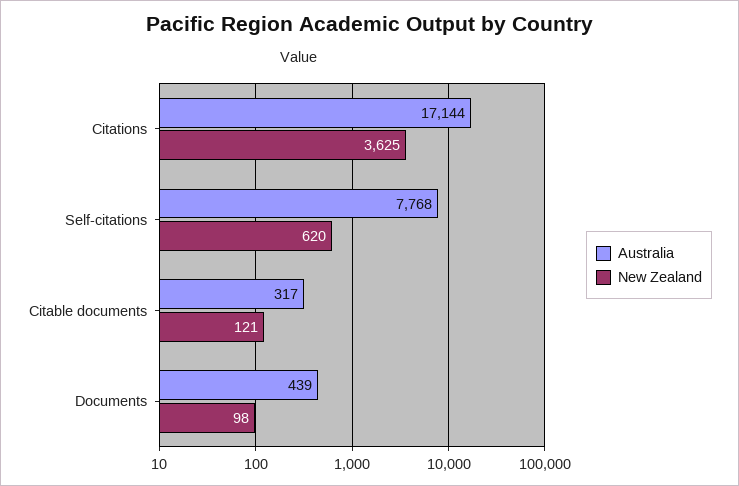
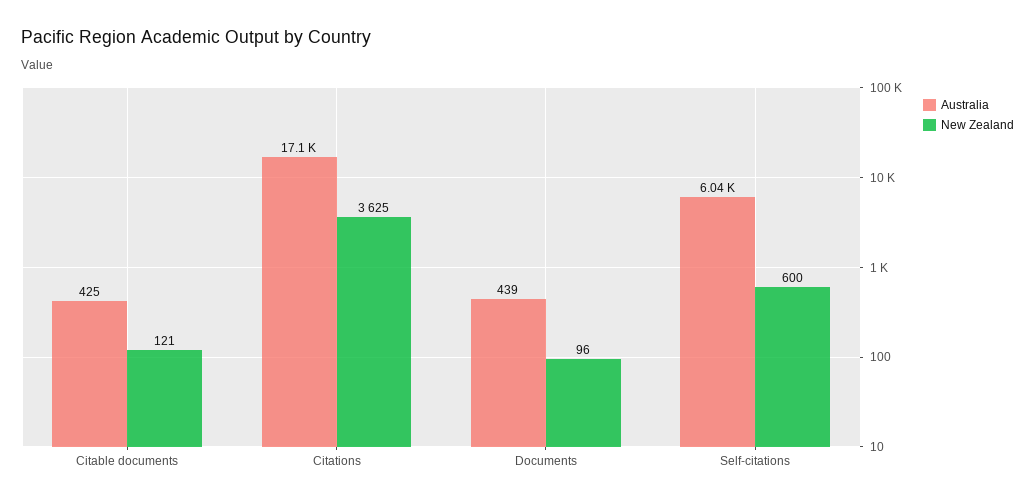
  {
    "Australia": {
      "Citations": 17144,
-     "Self-citations": 7768,
+     "Self-citations": 6040,
-     "Citable documents": 317,
+     "Citable documents": 425,
      "Documents": 439
    },
    "New Zealand": {
      "Citations": 3625,
-     "Self-citations": 620,
+     "Self-citations": 600,
      "Citable documents": 121,
-     "Documents": 98
+     "Documents": 96
    }
  }

